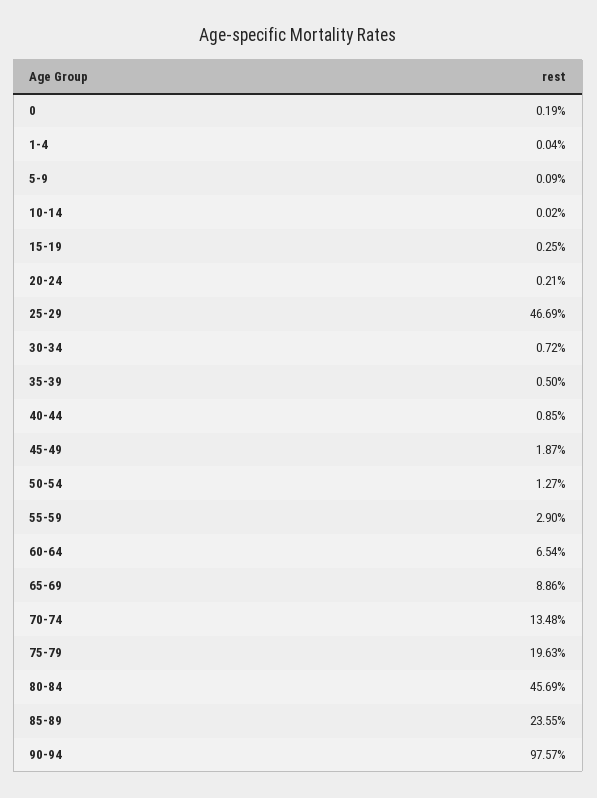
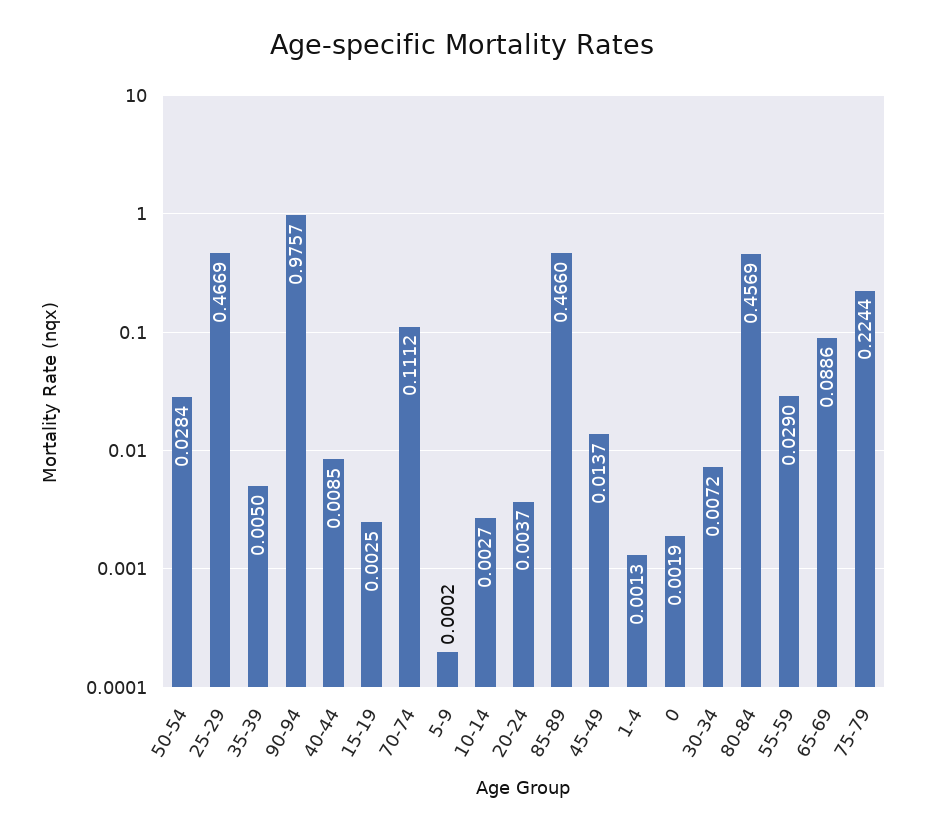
  {
    "0": 0.0019,
-   "1-4": 0.0004,
+   "1-4": 0.0013,
-   "5-9": 0.0009,
+   "5-9": 0.0002,
-   "10-14": 0.0002,
+   "10-14": 0.0027,
    "15-19": 0.0025,
-   "20-24": 0.0021,
+   "20-24": 0.0037,
    "25-29": 0.4669,
    "30-34": 0.0072,
    "35-39": 0.005,
    "40-44": 0.0085,
-   "45-49": 0.0187,
+   "45-49": 0.0137,
-   "50-54": 0.0127,
+   "50-54": 0.0284,
    "55-59": 0.029,
-   "60-64": 0.0654,
    "65-69": 0.0886,
-   "70-74": 0.1348,
+   "70-74": 0.1112,
-   "75-79": 0.1963,
+   "75-79": 0.2244,
    "80-84": 0.4569,
-   "85-89": 0.2355,
+   "85-89": 0.466,
    "90-94": 0.9757
  }

